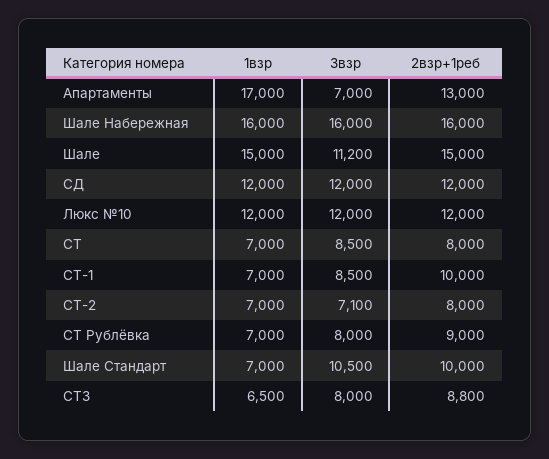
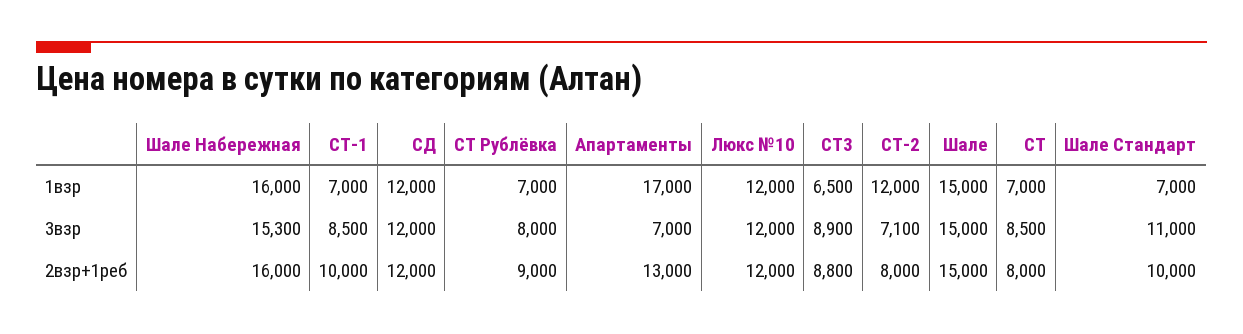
  {
    "1взр": {
      "Апартаменты": 17000,
      "Шале Набережная": 16000,
      "Шале": 15000,
      "СД": 12000,
      "Люкс №10": 12000,
      "СТ": 7000,
      "СТ-1": 7000,
-     "СТ-2": 7000,
+     "СТ-2": 12000,
      "СТ Рублёвка": 7000,
      "Шале Стандарт": 7000,
      "СТ3": 6500
    },
    "3взр": {
      "Апартаменты": 7000,
-     "Шале Набережная": 16000,
+     "Шале Набережная": 15300,
-     "Шале": 11200,
+     "Шале": 15000,
      "СД": 12000,
      "Люкс №10": 12000,
      "СТ": 8500,
      "СТ-1": 8500,
      "СТ-2": 7100,
      "СТ Рублёвка": 8000,
-     "Шале Стандарт": 10500,
+     "Шале Стандарт": 11000,
-     "СТ3": 8000
+     "СТ3": 8900
    },
    "2взр+1реб": {
      "Апартаменты": 13000,
      "Шале Набережная": 16000,
      "Шале": 15000,
      "СД": 12000,
      "Люкс №10": 12000,
      "СТ": 8000,
      "СТ-1": 10000,
      "СТ-2": 8000,
      "СТ Рублёвка": 9000,
      "Шале Стандарт": 10000,
      "СТ3": 8800
    }
  }

